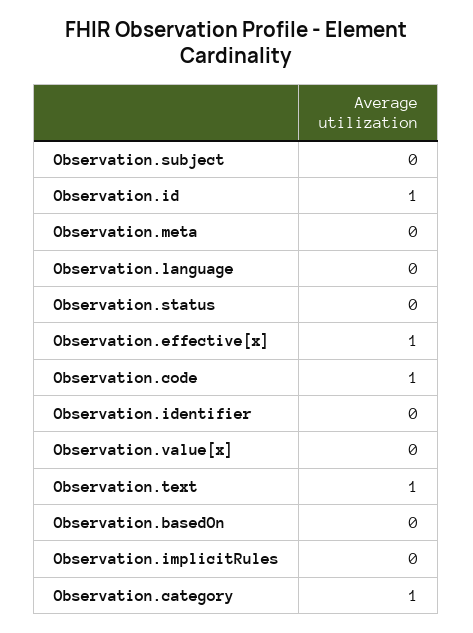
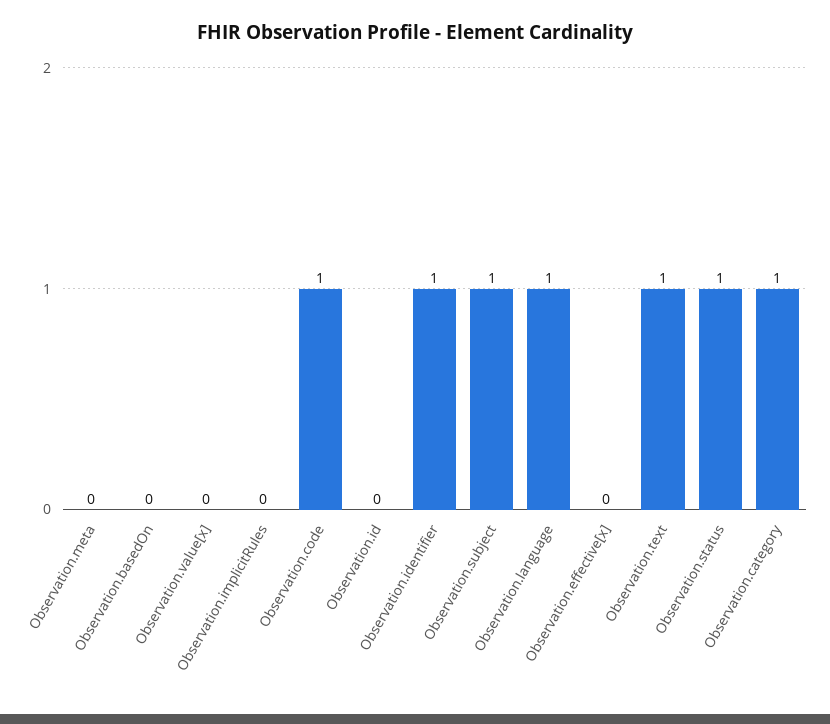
  {
-   "Observation.subject": 0,
+   "Observation.subject": 1,
-   "Observation.id": 1,
+   "Observation.id": 0,
    "Observation.meta": 0,
-   "Observation.language": 0,
+   "Observation.language": 1,
-   "Observation.status": 0,
+   "Observation.status": 1,
-   "Observation.effective[x]": 1,
+   "Observation.effective[x]": 0,
    "Observation.code": 1,
-   "Observation.identifier": 0,
+   "Observation.identifier": 1,
    "Observation.value[x]": 0,
    "Observation.text": 1,
    "Observation.basedOn": 0,
    "Observation.implicitRules": 0,
    "Observation.category": 1
  }

